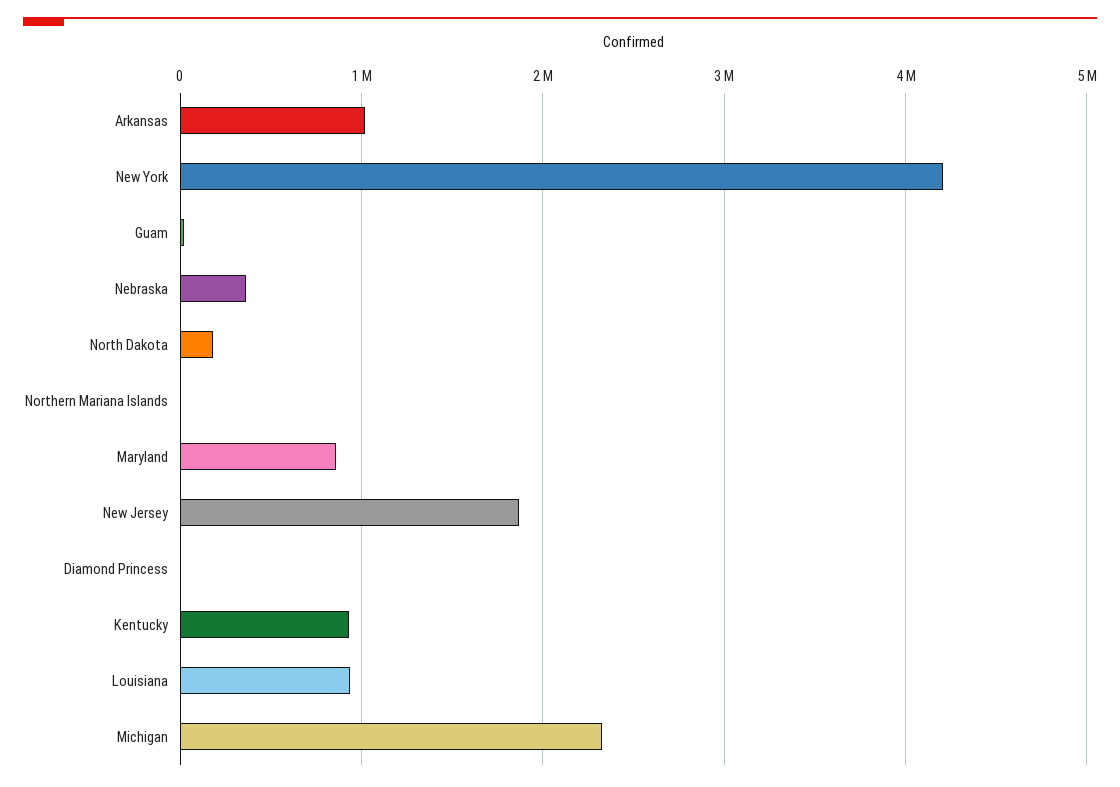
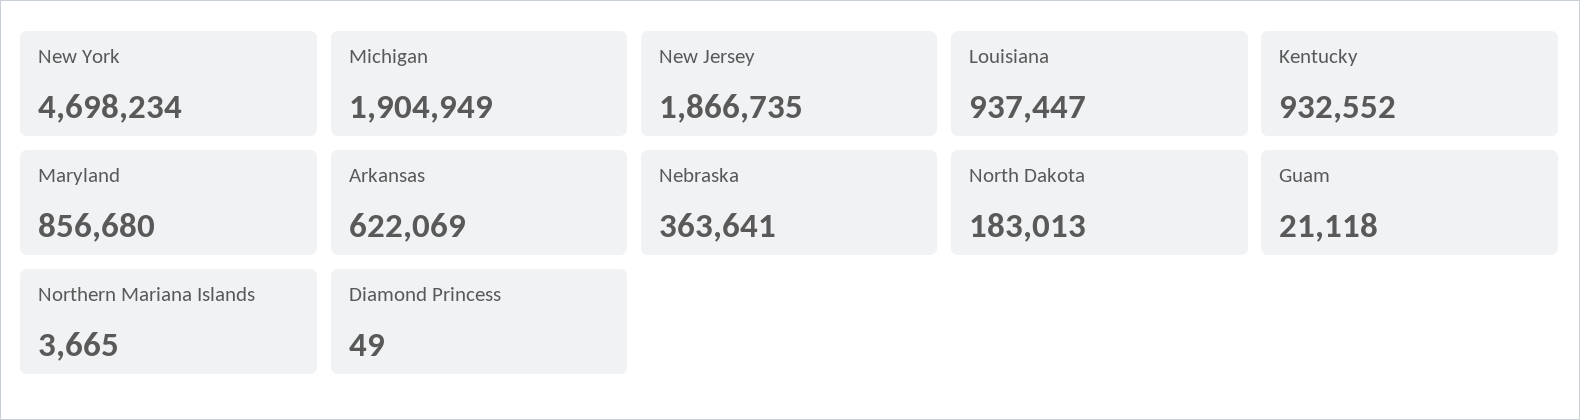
  {
-   "Arkansas": 1000000,
+   "Arkansas": 622069,
-   "New York": 4200000,
+   "New York": 4698234,
    "Guam": 21118,
    "Nebraska": 363641,
    "North Dakota": 183013,
    "Northern Mariana Islands": 3665,
    "Maryland": 856680,
    "New Jersey": 1866735,
    "Diamond Princess": 49,
    "Kentucky": 932552,
    "Louisiana": 937447,
-   "Michigan": 2300000
+   "Michigan": 1904949
  }

